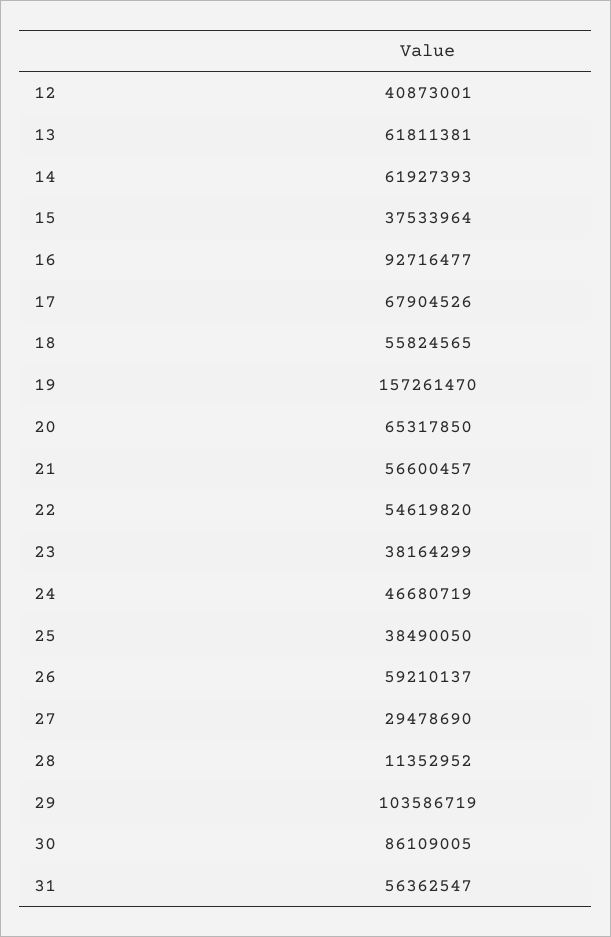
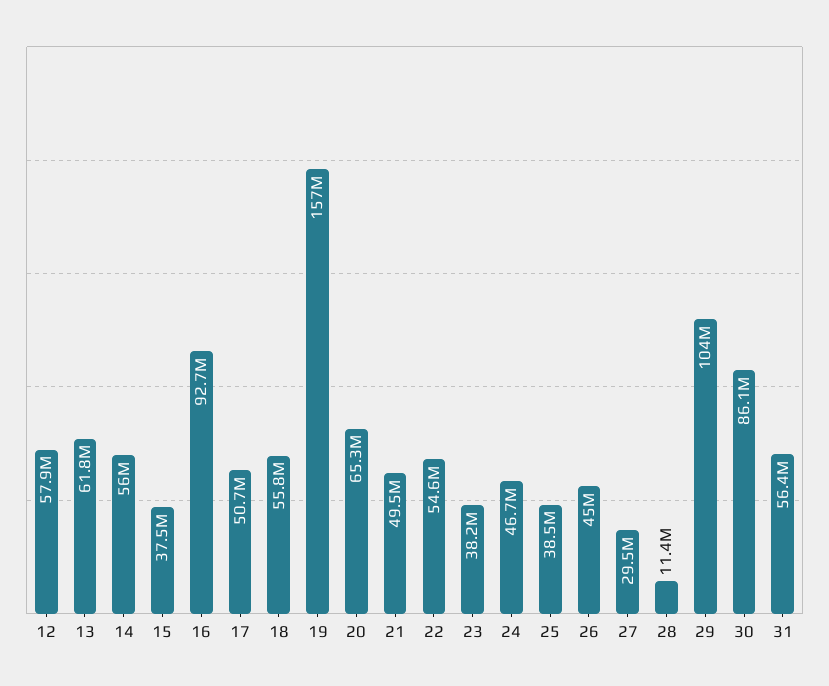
  {
-   "12": 40873001,
+   "12": 57900000,
    "13": 61811381,
-   "14": 61927393,
+   "14": 56000000,
    "15": 37533964,
    "16": 92716477,
-   "17": 67904526,
+   "17": 50700000,
    "18": 55824565,
    "19": 157261470,
    "20": 65317850,
-   "21": 56600457,
+   "21": 49500000,
    "22": 54619820,
    "23": 38164299,
    "24": 46680719,
    "25": 38490050,
-   "26": 59210137,
+   "26": 45000000,
    "27": 29478690,
    "28": 11352952,
    "29": 103586719,
    "30": 86109005,
    "31": 56362547
  }

